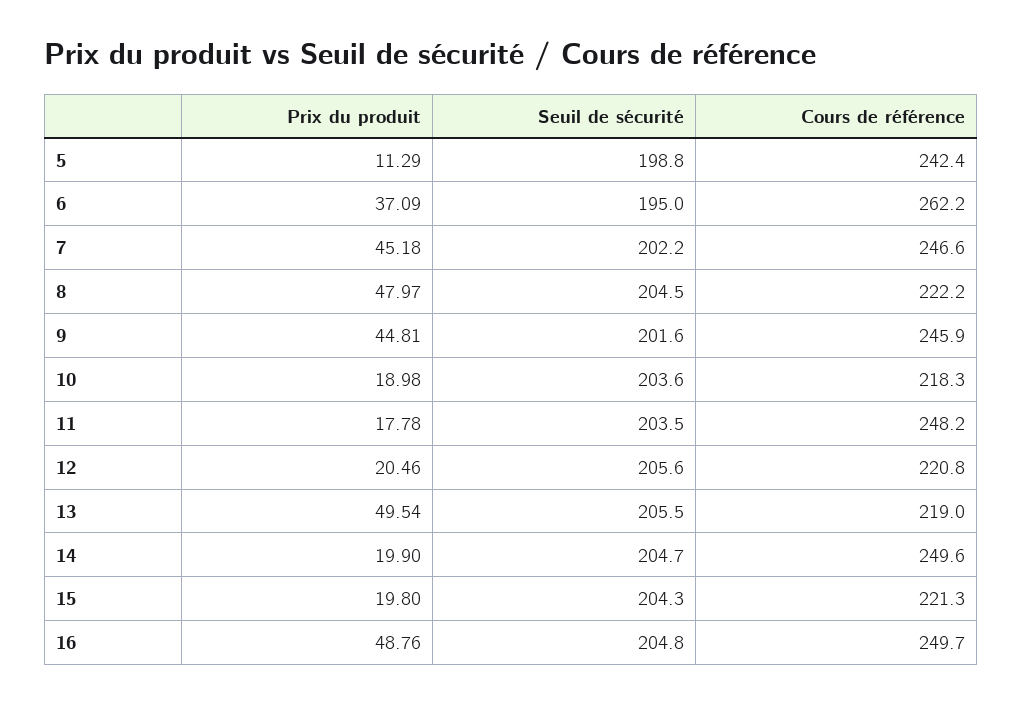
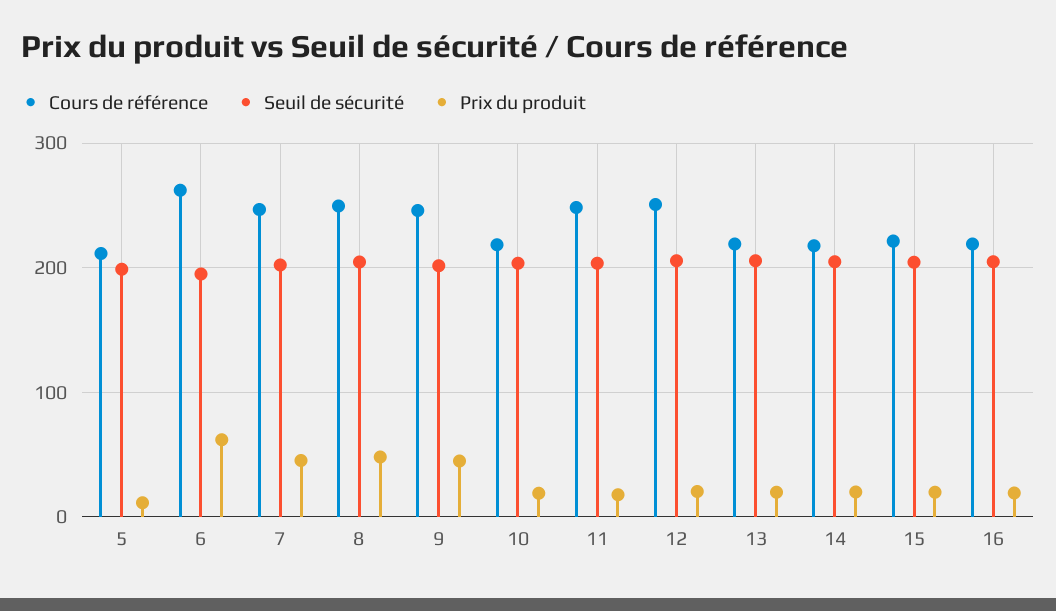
  {
    "Prix du produit": {
      "5": 11.29,
-     "6": 37.09,
+     "6": 60,
      "7": 45.18,
      "8": 47.97,
      "9": 44.81,
      "10": 18.98,
      "11": 17.78,
      "12": 20.46,
-     "13": 49.54,
+     "13": 20,
      "14": 19.9,
      "15": 19.8,
-     "16": 48.76
+     "16": 20
    },
    "Seuil de sécurité": {
      "5": 198.8,
      "6": 195,
      "7": 202.2,
      "8": 204.5,
      "9": 201.6,
      "10": 203.6,
      "11": 203.5,
      "12": 205.6,
      "13": 205.5,
      "14": 204.7,
      "15": 204.3,
      "16": 204.8
    },
    "Cours de référence": {
-     "5": 242.4,
+     "5": 210,
      "6": 262.2,
      "7": 246.6,
-     "8": 222.2,
+     "8": 250,
      "9": 245.9,
      "10": 218.3,
      "11": 248.2,
-     "12": 220.8,
+     "12": 250,
      "13": 219,
-     "14": 249.6,
+     "14": 220,
      "15": 221.3,
-     "16": 249.7
+     "16": 220
    }
  }

